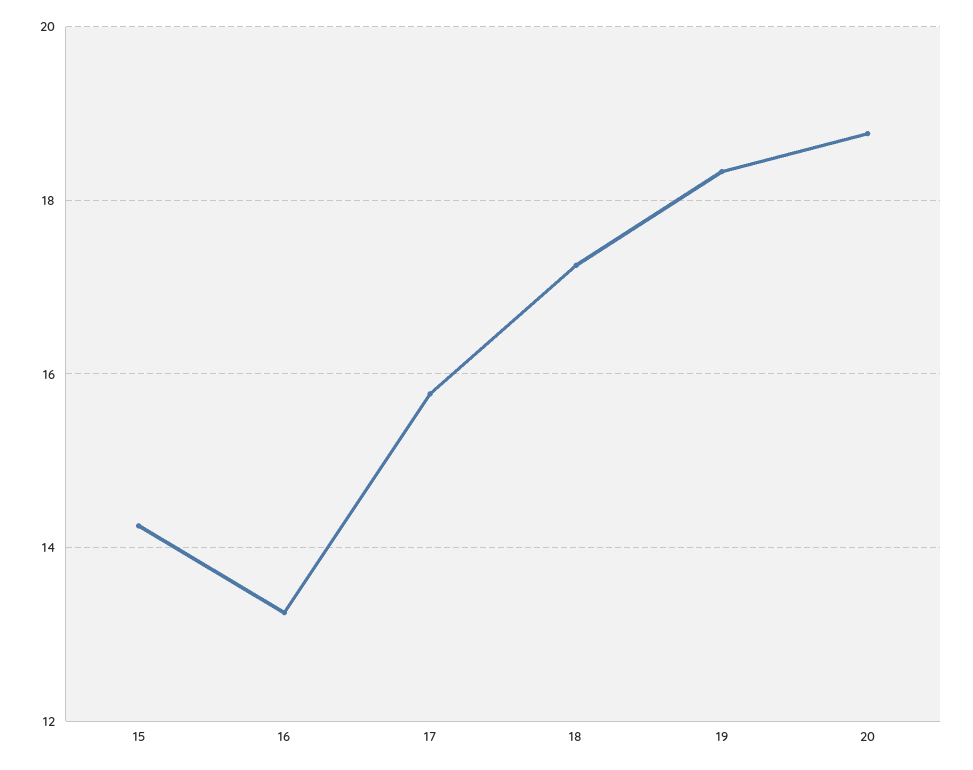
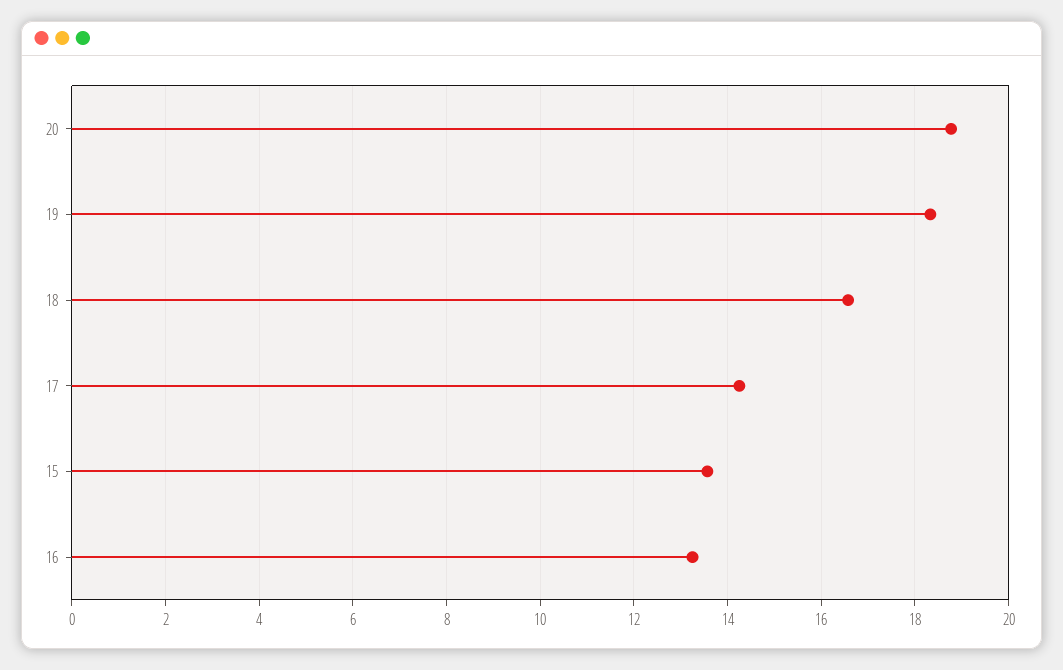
  {
-   "15": 14.2,
+   "15": 13.6,
    "16": 13.2,
-   "17": 15.8,
+   "17": 14.2,
-   "18": 17.2,
+   "18": 16.6,
    "19": 18.4,
    "20": 18.8
  }

